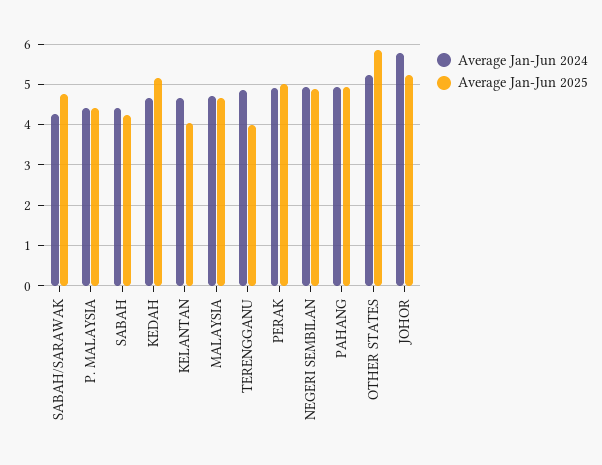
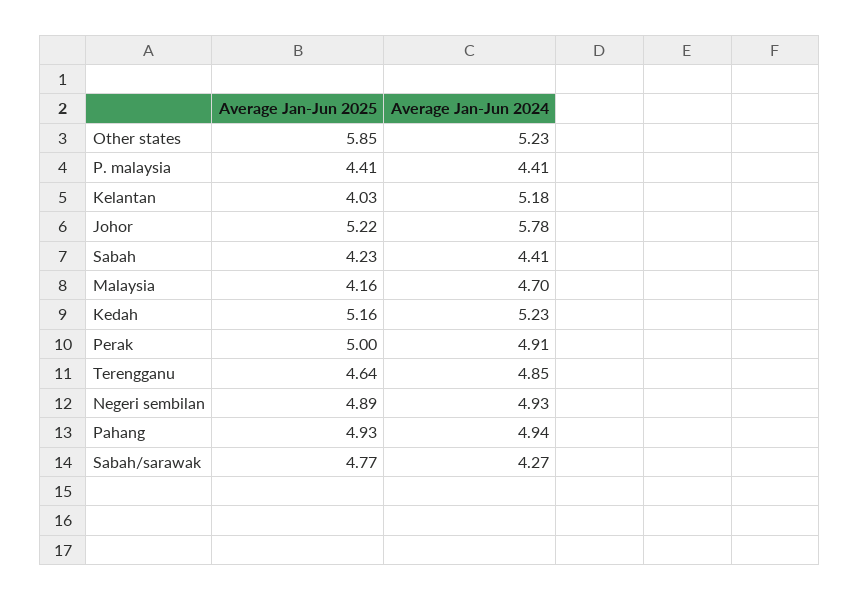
  {
    "Average Jan-Jun 2024": {
      "SABAH/SARAWAK": 4.27,
      "P. MALAYSIA": 4.41,
      "SABAH": 4.41,
-     "KEDAH": 4.6,
+     "KEDAH": 5.23,
-     "KELANTAN": 4.6,
+     "KELANTAN": 5.18,
      "MALAYSIA": 4.7,
      "TERENGGANU": 4.85,
      "PERAK": 4.91,
      "NEGERI SEMBILAN": 4.93,
      "PAHANG": 4.94,
      "OTHER STATES": 5.23,
      "JOHOR": 5.78
    },
    "Average Jan-Jun 2025": {
      "SABAH/SARAWAK": 4.77,
      "P. MALAYSIA": 4.41,
      "SABAH": 4.23,
      "KEDAH": 5.16,
      "KELANTAN": 4.03,
-     "MALAYSIA": 4.6,
+     "MALAYSIA": 4.16,
-     "TERENGGANU": 4,
+     "TERENGGANU": 4.64,
      "PERAK": 5,
      "NEGERI SEMBILAN": 4.89,
      "PAHANG": 4.93,
      "OTHER STATES": 5.85,
      "JOHOR": 5.22
    }
  }

